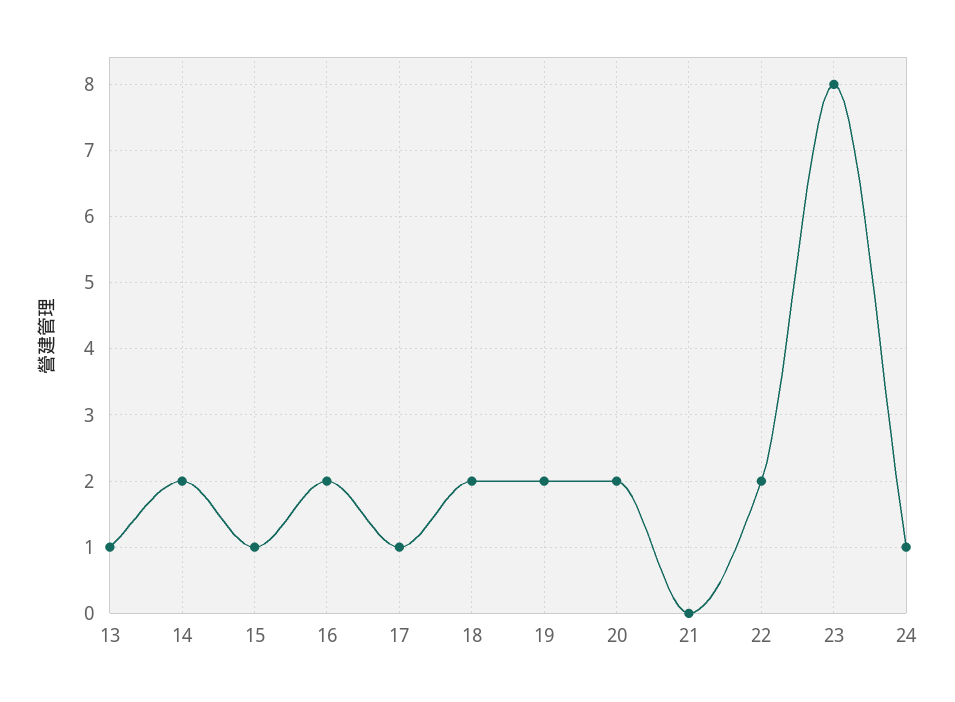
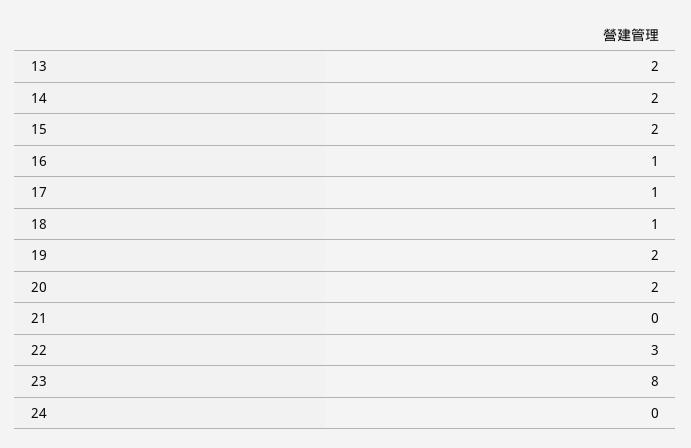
  {
-   "13": 1,
+   "13": 2,
    "14": 2,
-   "15": 1,
+   "15": 2,
-   "16": 2,
+   "16": 1,
    "17": 1,
-   "18": 2,
+   "18": 1,
    "19": 2,
    "20": 2,
    "21": 0,
-   "22": 2,
+   "22": 3,
    "23": 8,
-   "24": 1
+   "24": 0
  }

